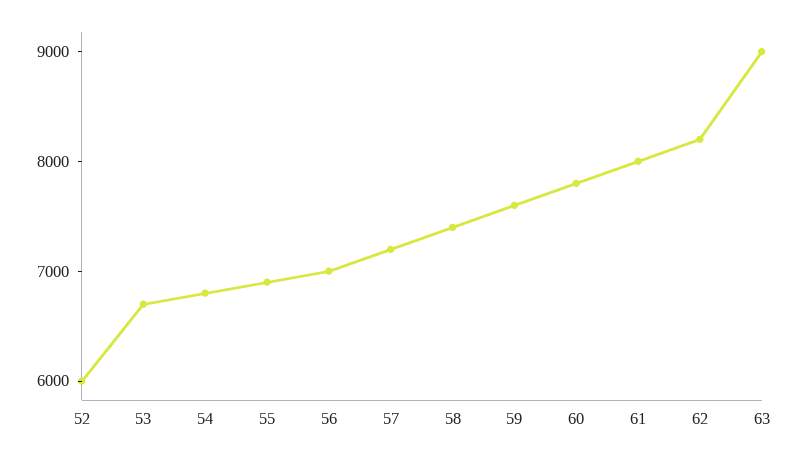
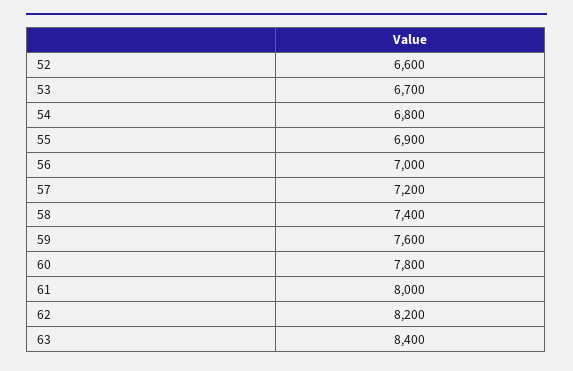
  {
-   "52": 6000,
+   "52": 6600,
    "53": 6700,
    "54": 6800,
    "55": 6900,
    "56": 7000,
    "57": 7200,
    "58": 7400,
    "59": 7600,
    "60": 7800,
    "61": 8000,
    "62": 8200,
-   "63": 9000
+   "63": 8400
  }

